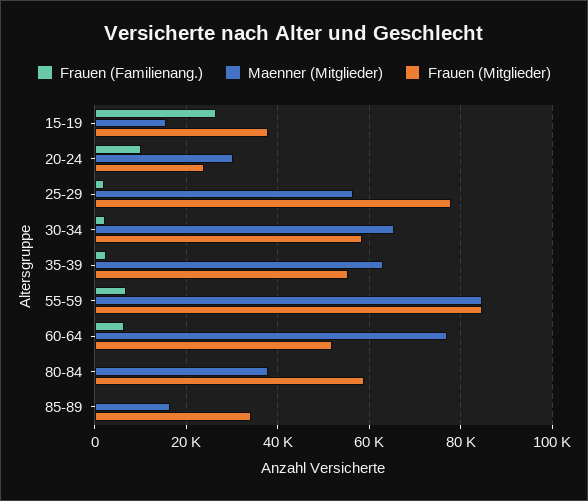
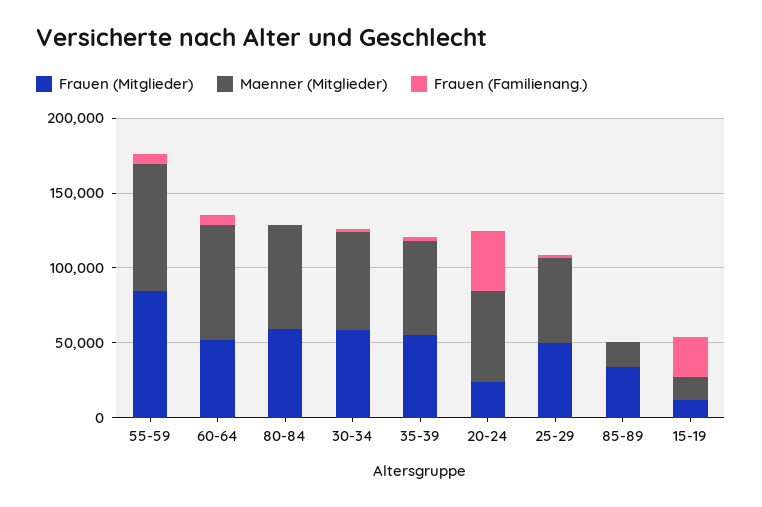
  {
    "Frauen (Familienang.)": {
      "15-19": 26000,
-     "20-24": 10000,
+     "20-24": 40000,
      "25-29": 2000,
      "30-34": 2000,
      "35-39": 2000,
      "55-59": 6000,
      "60-64": 6000,
      "80-84": 0,
      "85-89": 0
    },
    "Maenner (Mitglieder)": {
      "15-19": 16000,
-     "20-24": 30000,
+     "20-24": 60000,
      "25-29": 56000,
      "30-34": 66000,
      "35-39": 62000,
      "55-59": 84000,
      "60-64": 78000,
-     "80-84": 38000,
+     "80-84": 70000,
      "85-89": 16000
    },
    "Frauen (Mitglieder)": {
-     "15-19": 38000,
+     "15-19": 10000,
      "20-24": 24000,
-     "25-29": 78000,
+     "25-29": 50000,
      "30-34": 58000,
      "35-39": 56000,
      "55-59": 84000,
      "60-64": 52000,
      "80-84": 58000,
      "85-89": 34000
    }
  }

